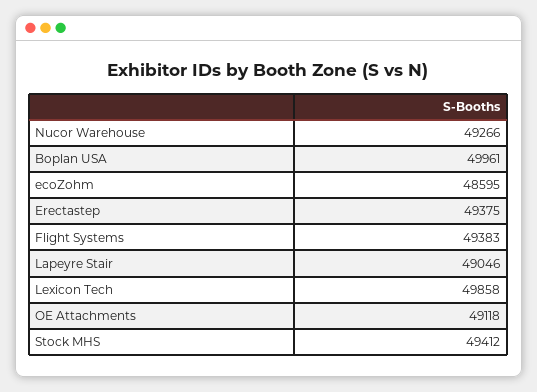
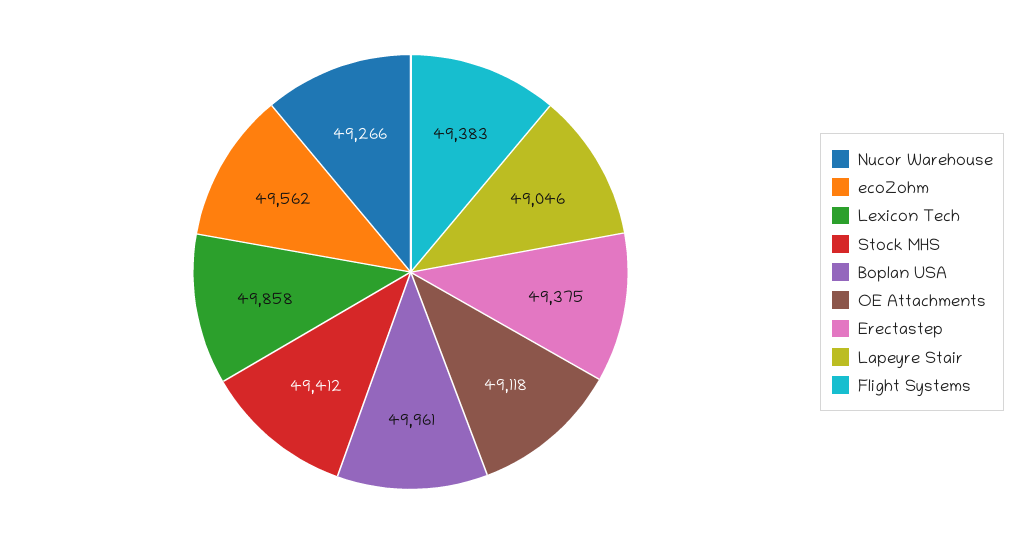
  {
    "Nucor Warehouse": 49266,
    "Boplan USA": 49961,
-   "ecoZohm": 48595,
+   "ecoZohm": 49562,
    "Erectastep": 49375,
    "Flight Systems": 49383,
    "Lapeyre Stair": 49046,
    "Lexicon Tech": 49858,
    "OE Attachments": 49118,
    "Stock MHS": 49412
  }

